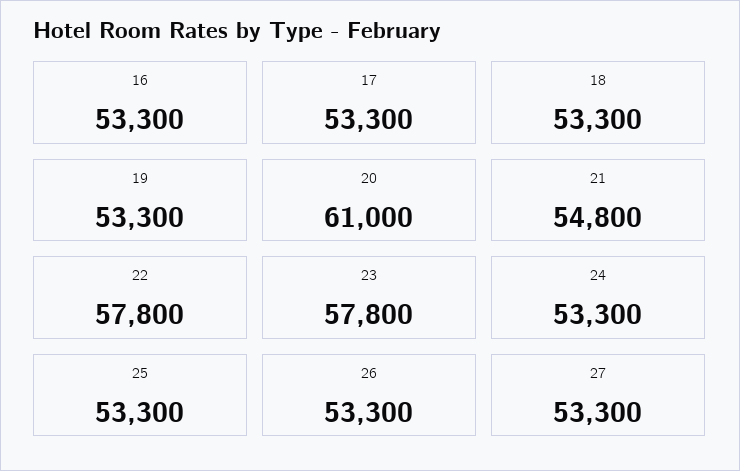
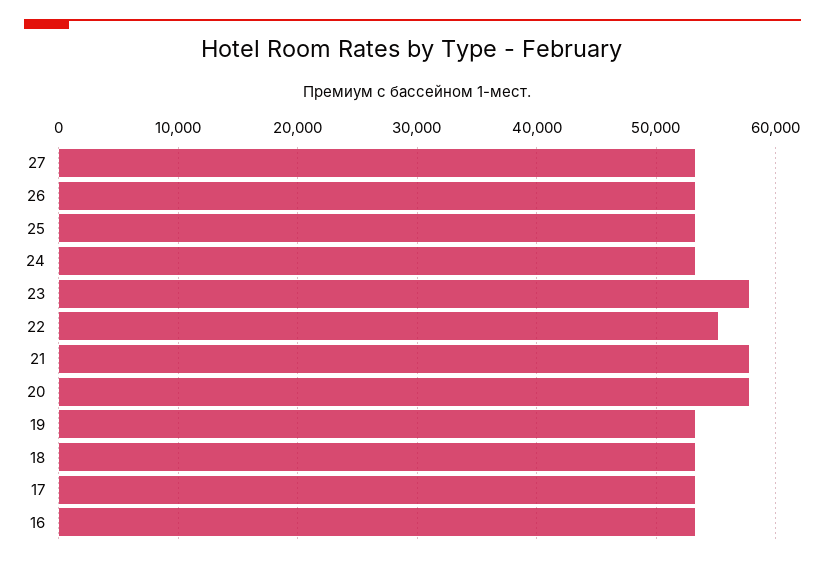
  {
    "16": 53300,
    "17": 53300,
    "18": 53300,
    "19": 53300,
-   "20": 61000,
+   "20": 58000,
-   "21": 54800,
+   "21": 58000,
-   "22": 57800,
+   "22": 55000,
    "23": 57800,
    "24": 53300,
    "25": 53300,
    "26": 53300,
    "27": 53300
  }

